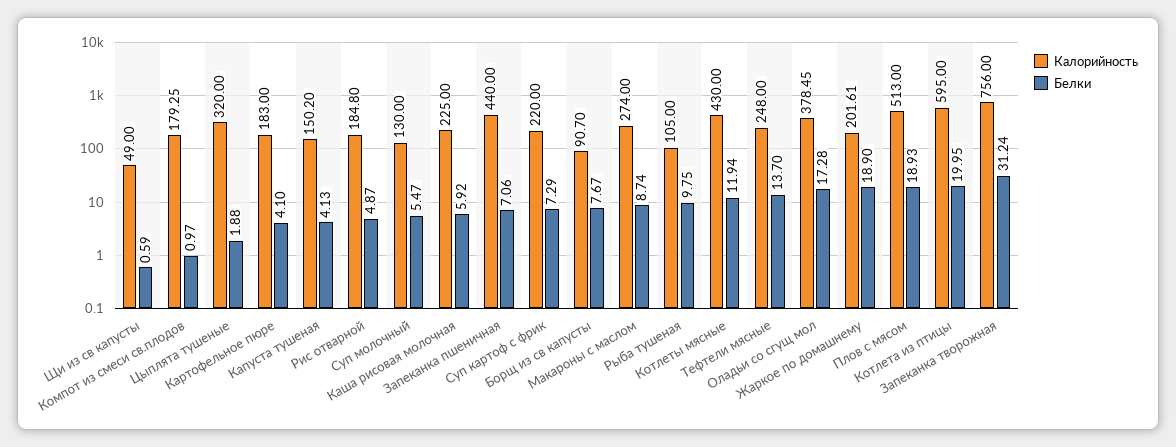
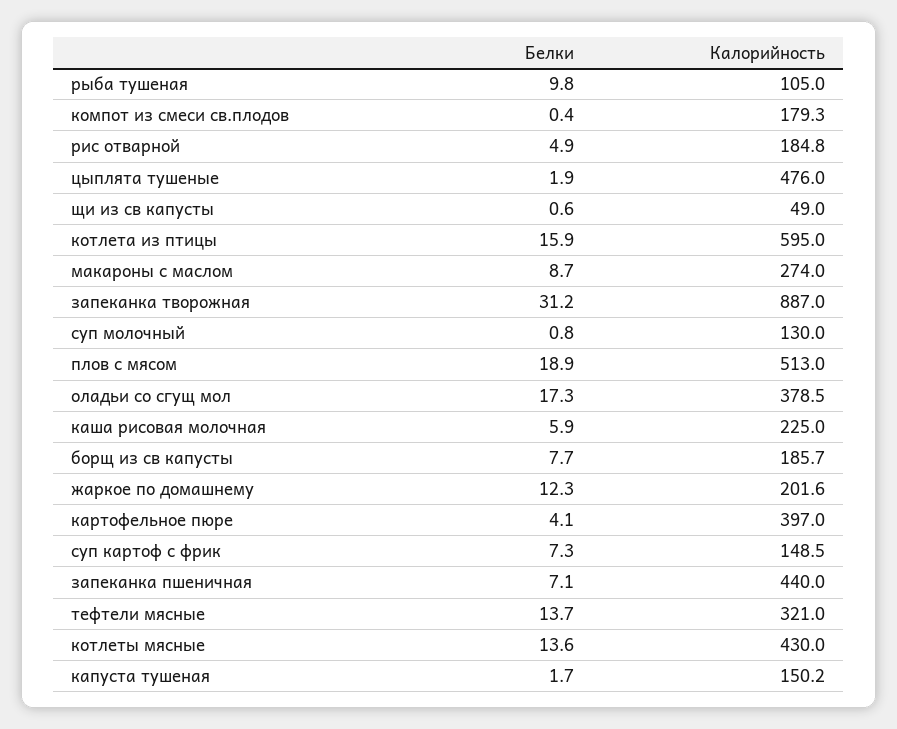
  {
    "Калорийность": {
      "Щи из св капусты": 49,
      "Компот из смеси св.плодов": 179.25,
-     "Цыплята тушеные": 320,
+     "Цыплята тушеные": 476,
-     "Картофельное пюре": 183,
+     "Картофельное пюре": 397,
      "Капуста тушеная": 150.2,
      "Рис отварной": 184.8,
      "Суп молочный": 130,
      "Каша рисовая молочная": 225,
      "Запеканка пшеничная": 440,
-     "Суп картоф с фрик": 220,
+     "Суп картоф с фрик": 148.5,
-     "Борщ из св капусты": 90.7,
+     "Борщ из св капусты": 185.7,
      "Макароны с маслом": 274,
      "Рыба тушеная": 105,
      "Котлеты мясные": 430,
-     "Тефтели мясные": 248,
+     "Тефтели мясные": 321,
      "Оладьи со сгущ мол": 378.45,
      "Жаркое по домашнему": 201.61,
      "Плов с мясом": 513,
      "Котлета из птицы": 595,
-     "Запеканка творожная": 756
+     "Запеканка творожная": 887
    },
    "Белки": {
      "Щи из св капусты": 0.59,
-     "Компот из смеси св.плодов": 0.97,
+     "Компот из смеси св.плодов": 0.4,
      "Цыплята тушеные": 1.88,
      "Картофельное пюре": 4.1,
-     "Капуста тушеная": 4.13,
+     "Капуста тушеная": 1.7,
      "Рис отварной": 4.87,
-     "Суп молочный": 5.47,
+     "Суп молочный": 0.8,
      "Каша рисовая молочная": 5.92,
      "Запеканка пшеничная": 7.06,
      "Суп картоф с фрик": 7.29,
      "Борщ из св капусты": 7.67,
      "Макароны с маслом": 8.74,
      "Рыба тушеная": 9.75,
-     "Котлеты мясные": 11.94,
+     "Котлеты мясные": 13.6,
      "Тефтели мясные": 13.7,
      "Оладьи со сгущ мол": 17.28,
-     "Жаркое по домашнему": 18.9,
+     "Жаркое по домашнему": 12.3,
      "Плов с мясом": 18.93,
-     "Котлета из птицы": 19.95,
+     "Котлета из птицы": 15.9,
      "Запеканка творожная": 31.24
    }
  }

